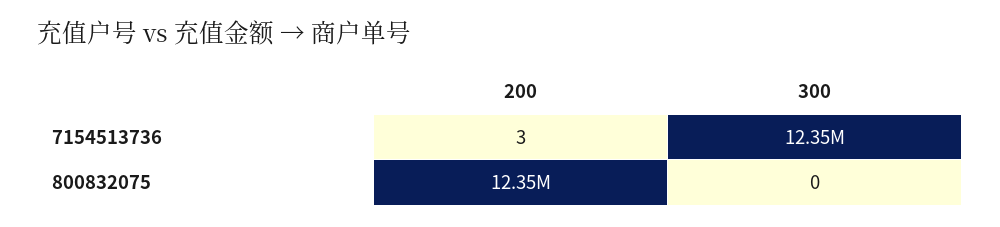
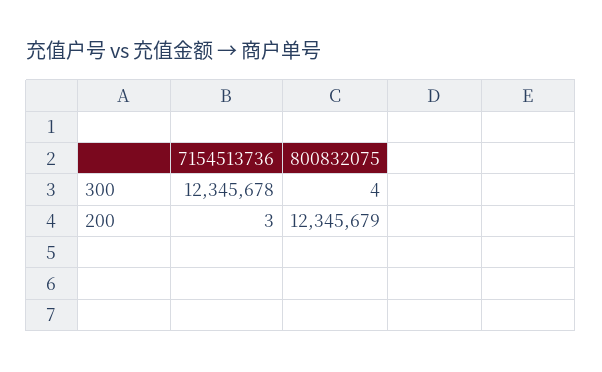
  {
    "200": {
      "7154513736": 3,
      "800832075": 12345679
    },
    "300": {
      "7154513736": 12345678,
-     "800832075": 0
+     "800832075": 4
    }
  }

